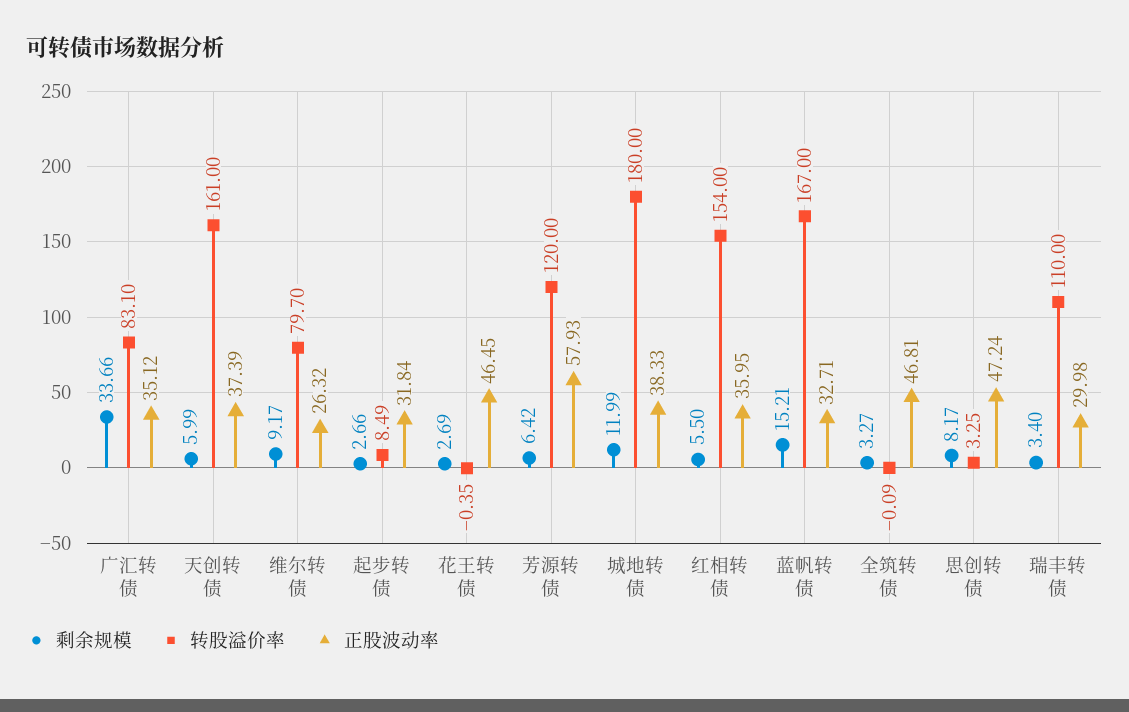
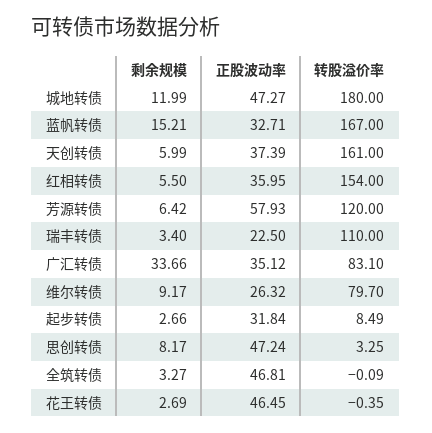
  {
    "剩余规模": {
      "广汇转债": 33.66,
      "天创转债": 5.99,
      "维尔转债": 9.17,
      "起步转债": 2.66,
      "花王转债": 2.69,
      "芳源转债": 6.42,
      "城地转债": 11.99,
      "红相转债": 5.5,
      "蓝帆转债": 15.21,
      "全筑转债": 3.27,
      "思创转债": 8.17,
      "瑞丰转债": 3.4
    },
    "转股溢价率": {
      "广汇转债": 83.1,
      "天创转债": 161,
      "维尔转债": 79.7,
      "起步转债": 8.49,
      "花王转债": -0.35,
      "芳源转债": 120,
      "城地转债": 180,
      "红相转债": 154,
      "蓝帆转债": 167,
      "全筑转债": -0.09,
      "思创转债": 3.25,
      "瑞丰转债": 110
    },
    "正股波动率": {
      "广汇转债": 35.12,
      "天创转债": 37.39,
      "维尔转债": 26.32,
      "起步转债": 31.84,
      "花王转债": 46.45,
      "芳源转债": 57.93,
-     "城地转债": 38.33,
+     "城地转债": 47.27,
      "红相转债": 35.95,
      "蓝帆转债": 32.71,
      "全筑转债": 46.81,
      "思创转债": 47.24,
-     "瑞丰转债": 29.98
+     "瑞丰转债": 22.5
    }
  }

